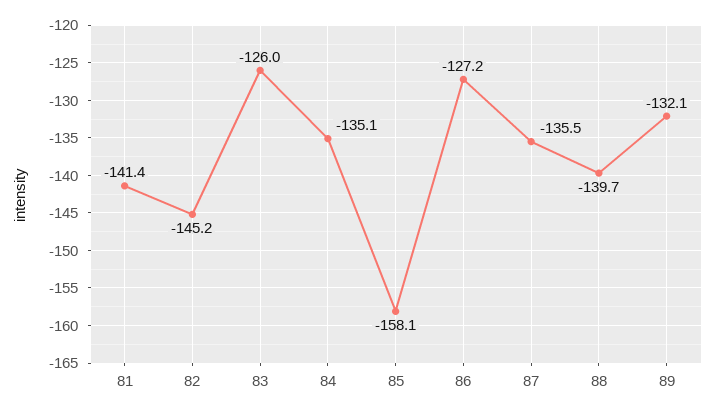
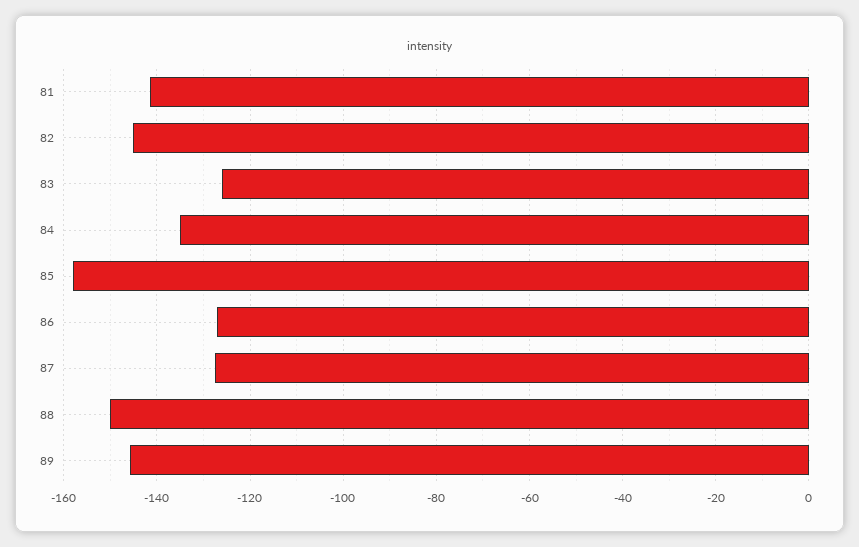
  {
    "81": -141.4,
    "82": -145.2,
    "83": -126,
    "84": -135.1,
    "85": -158.1,
    "86": -127.2,
-   "87": -135.5,
+   "87": -128,
-   "88": -139.7,
+   "88": -150,
-   "89": -132.1
+   "89": -146
  }

